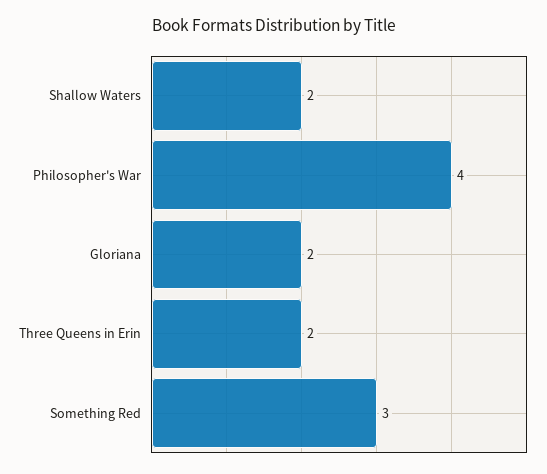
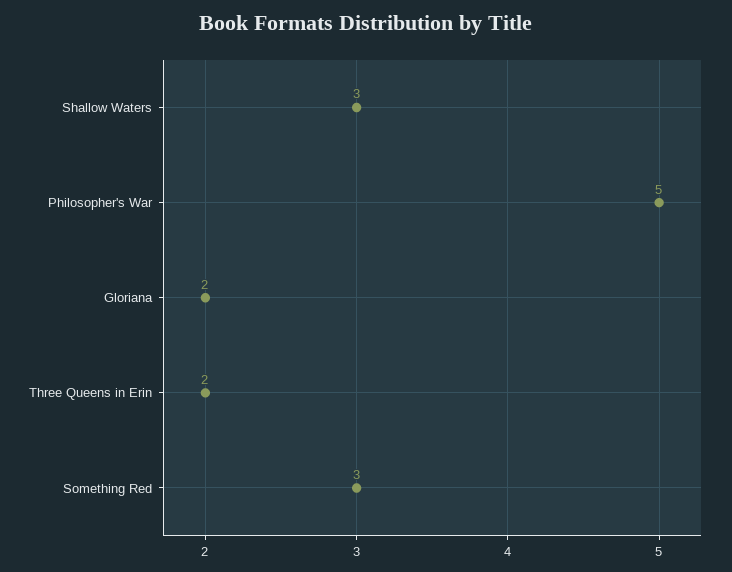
  {
-   "Shallow Waters": 2,
+   "Shallow Waters": 3,
-   "Philosopher's War": 4,
+   "Philosopher's War": 5,
    "Gloriana": 2,
    "Three Queens in Erin": 2,
    "Something Red": 3
  }

